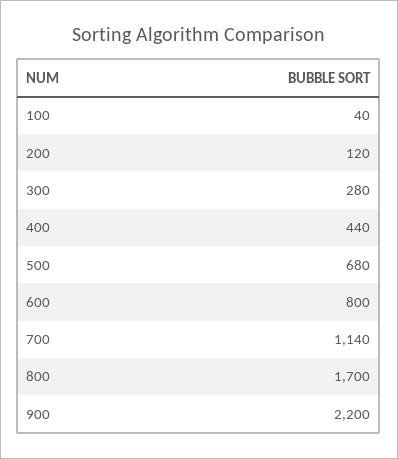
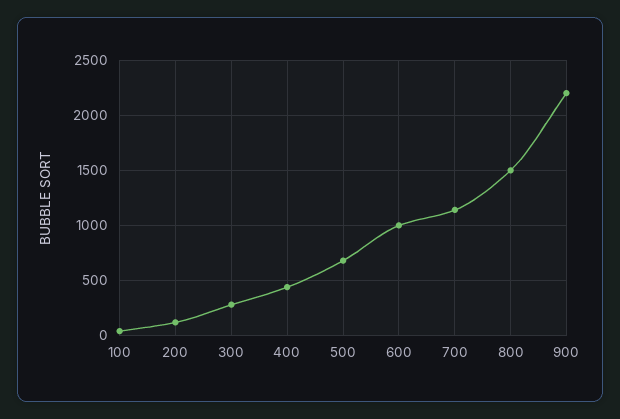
  {
    "100": 40,
    "200": 120,
    "300": 280,
    "400": 440,
    "500": 680,
-   "600": 800,
+   "600": 1000,
    "700": 1140,
-   "800": 1700,
+   "800": 1500,
    "900": 2200
  }

